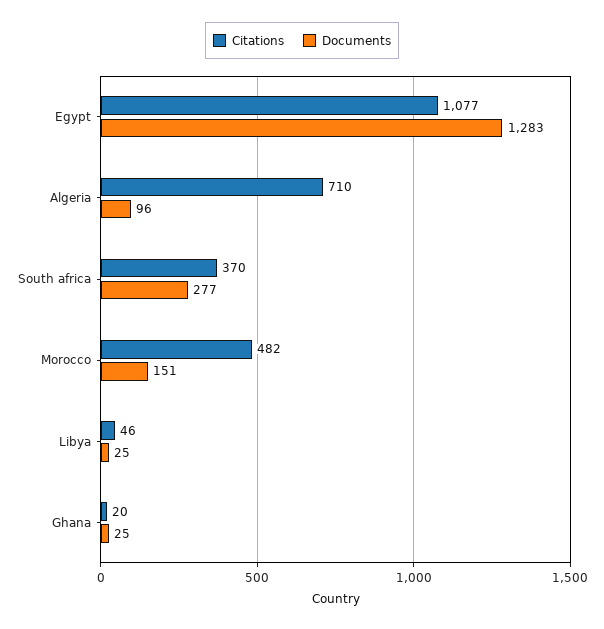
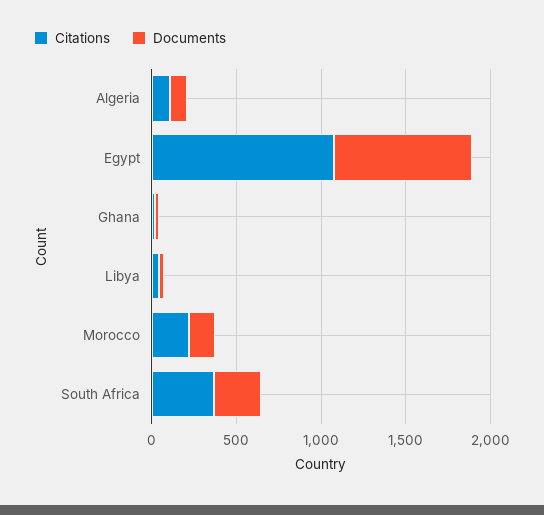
  {
    "Citations": {
      "Egypt": 1077,
-     "Algeria": 710,
+     "Algeria": 100,
      "South africa": 370,
-     "Morocco": 482,
+     "Morocco": 200,
      "Libya": 46,
      "Ghana": 20
    },
    "Documents": {
-     "Egypt": 1283,
+     "Egypt": 800,
      "Algeria": 96,
      "South africa": 277,
      "Morocco": 151,
      "Libya": 25,
      "Ghana": 25
    }
  }

